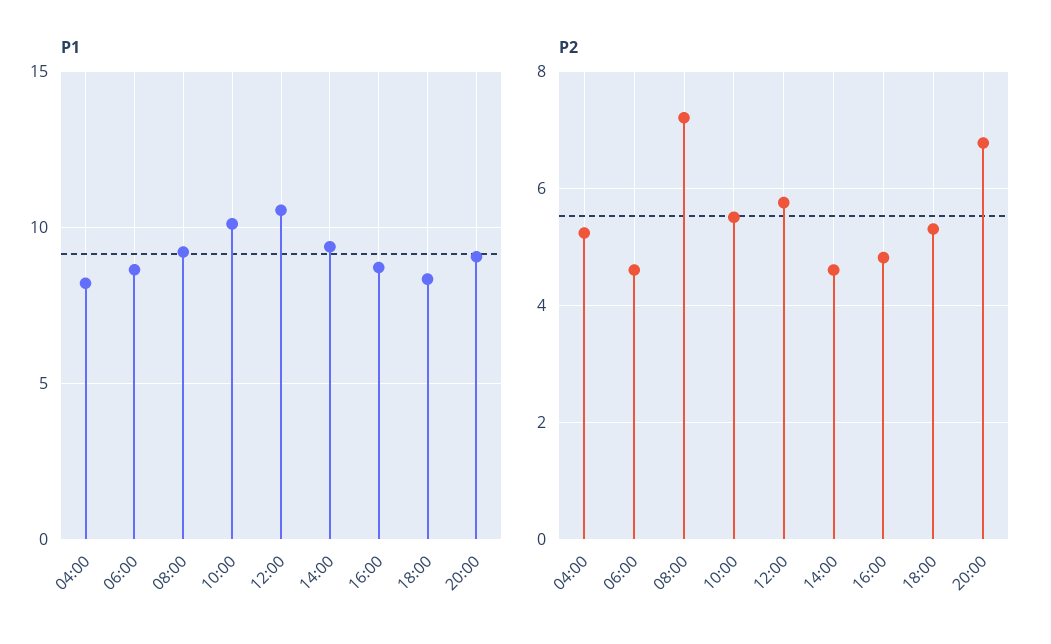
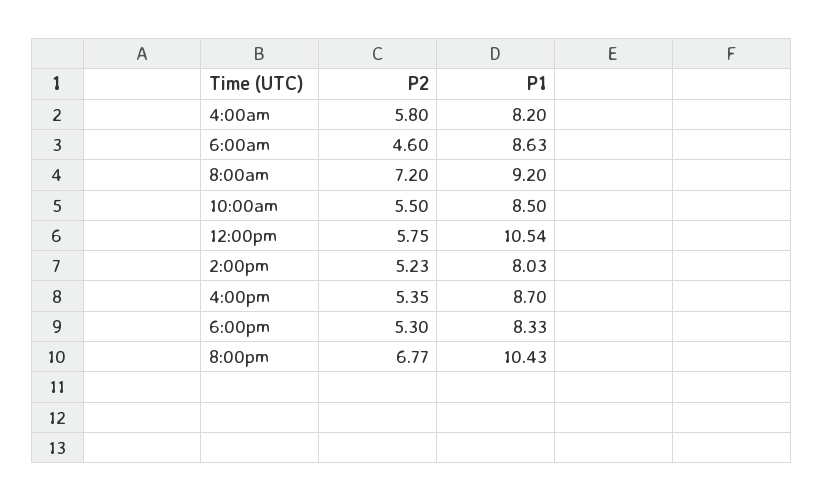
  {
    "P1": {
      "04:00": 8.2,
      "06:00": 8.63,
      "08:00": 9.2,
-     "10:00": 10,
+     "10:00": 8.5,
      "12:00": 10.54,
-     "14:00": 9.5,
+     "14:00": 8.03,
      "16:00": 8.7,
      "18:00": 8.33,
-     "20:00": 9
+     "20:00": 10.43
    },
    "P2": {
-     "04:00": 5.2,
+     "04:00": 5.8,
      "06:00": 4.6,
      "08:00": 7.2,
      "10:00": 5.5,
      "12:00": 5.75,
-     "14:00": 4.6,
+     "14:00": 5.23,
-     "16:00": 4.8,
+     "16:00": 5.35,
      "18:00": 5.3,
      "20:00": 6.77
    }
  }

